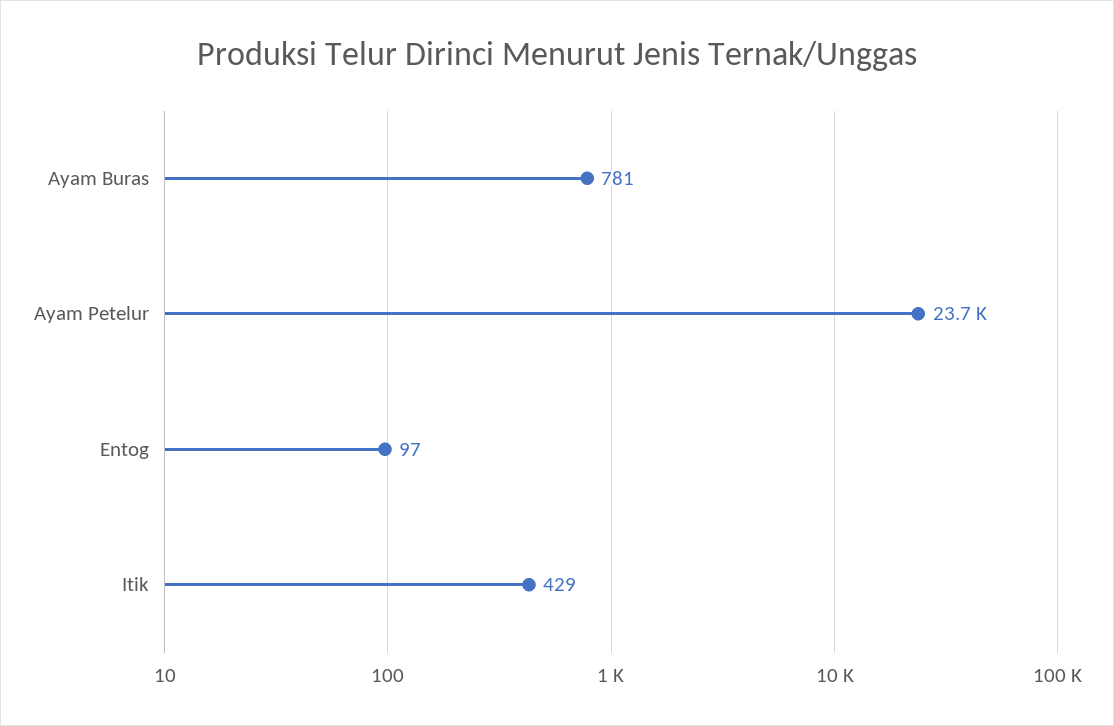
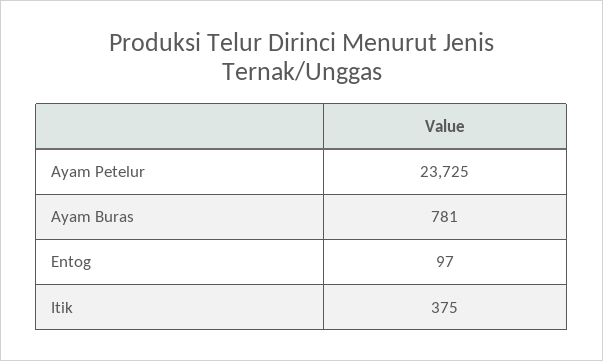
  {
    "Ayam Buras": 781,
    "Ayam Petelur": 23725,
    "Entog": 97,
-   "Itik": 429
+   "Itik": 375
  }

